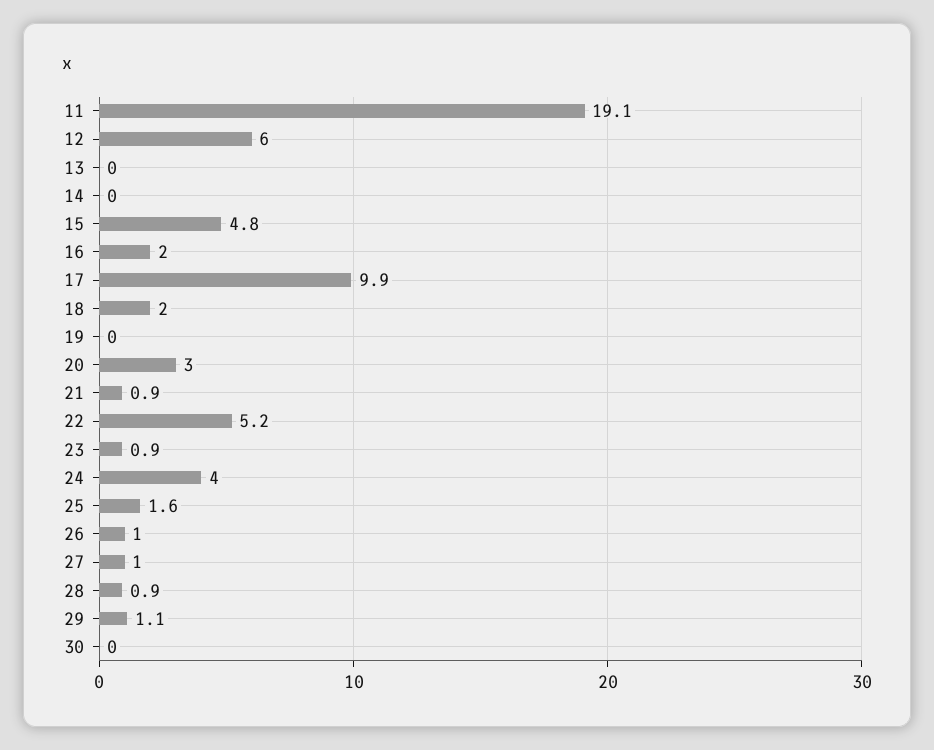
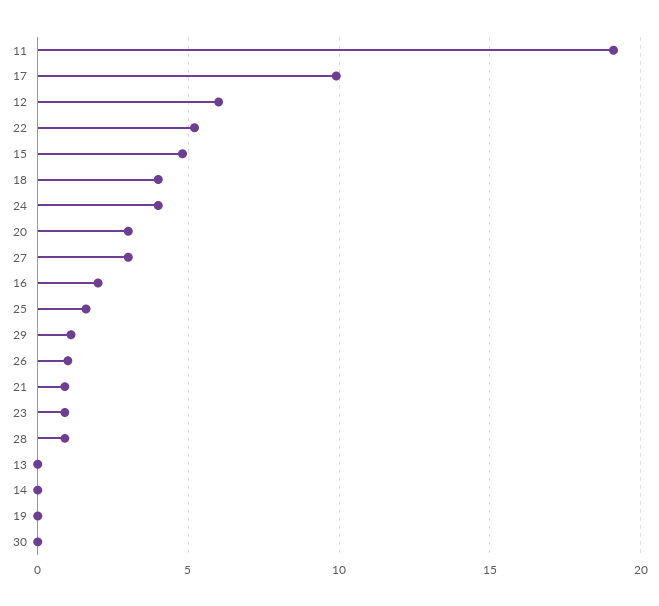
  {
    "11": 19.1,
    "12": 6,
    "13": 0,
    "14": 0,
    "15": 4.8,
    "16": 2,
    "17": 9.9,
-   "18": 2,
+   "18": 4,
    "19": 0,
    "20": 3,
    "21": 0.9,
    "22": 5.2,
    "23": 0.9,
    "24": 4,
    "25": 1.6,
    "26": 1,
-   "27": 1,
+   "27": 3,
    "28": 0.9,
    "29": 1.1,
    "30": 0
  }

